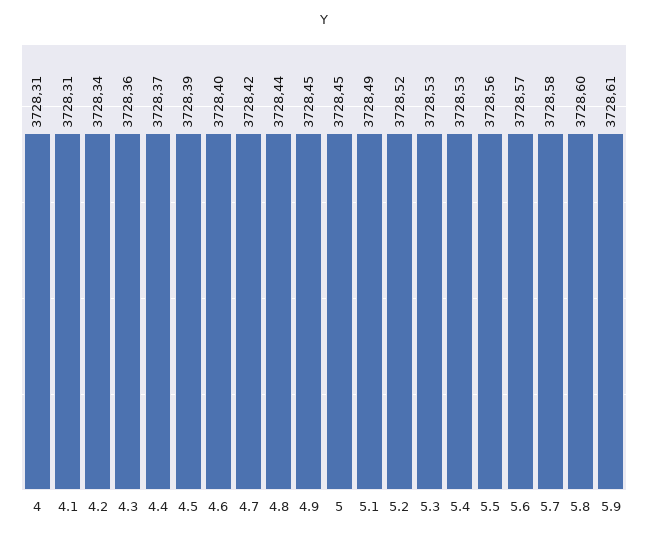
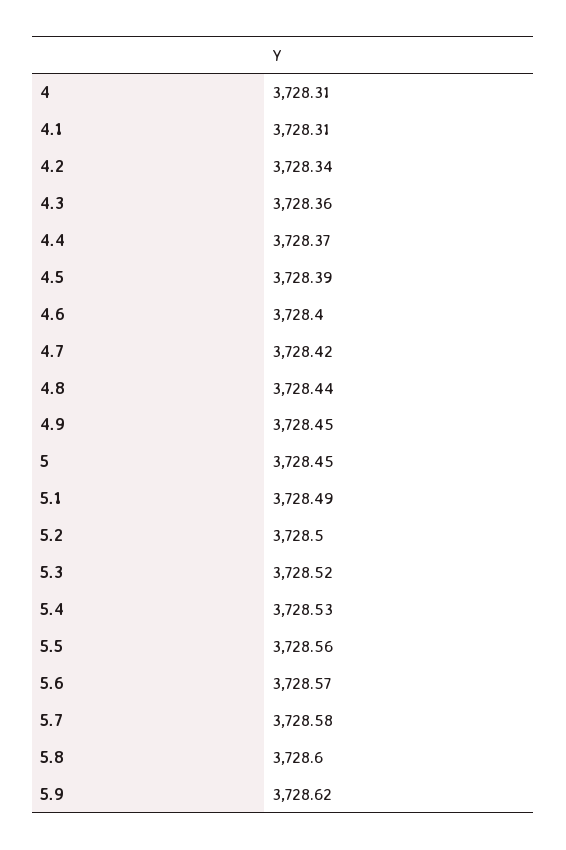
  {
    "4": 3728.31,
    "4.1": 3728.31,
    "4.2": 3728.34,
    "4.3": 3728.36,
    "4.4": 3728.37,
    "4.5": 3728.39,
    "4.6": 3728.4,
    "4.7": 3728.42,
    "4.8": 3728.44,
    "4.9": 3728.45,
    "5": 3728.45,
    "5.1": 3728.49,
-   "5.2": 3728.52,
+   "5.2": 3728.5,
-   "5.3": 3728.53,
+   "5.3": 3728.52,
    "5.4": 3728.53,
    "5.5": 3728.56,
    "5.6": 3728.57,
    "5.7": 3728.58,
    "5.8": 3728.6,
-   "5.9": 3728.61
+   "5.9": 3728.62
  }

